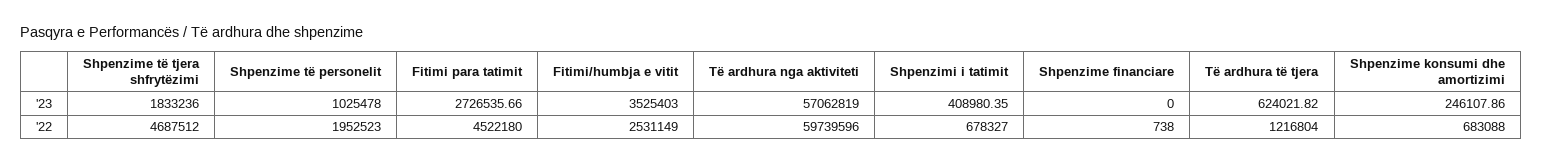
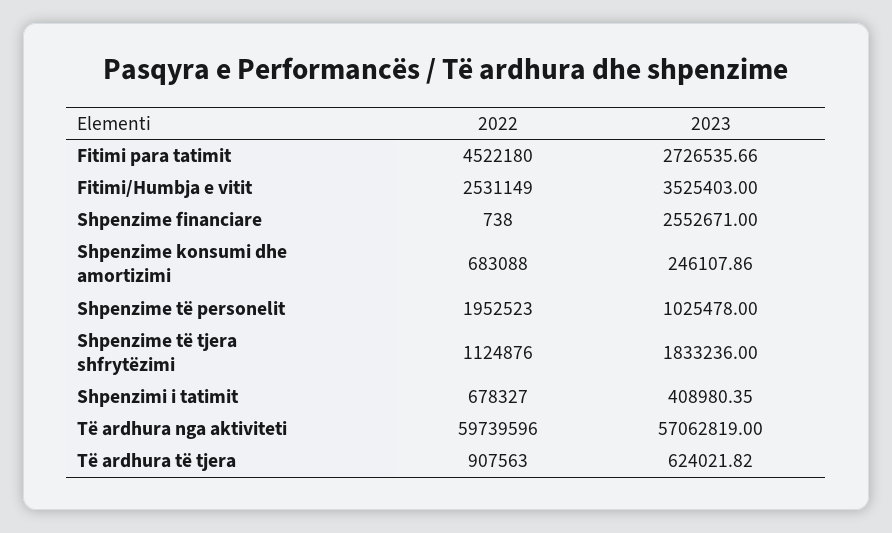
  {
    "Shpenzime të tjera shfrytëzimi": {
      "'23": 1833236,
-     "'22": 4687512
+     "'22": 1124876
    },
    "Shpenzime të personelit": {
      "'23": 1025478,
      "'22": 1952523
    },
    "Fitimi para tatimit": {
      "'23": 2726535.66,
      "'22": 4522180
    },
    "Fitimi/humbja e vitit": {
      "'23": 3525403,
      "'22": 2531149
    },
    "Të ardhura nga aktiviteti": {
      "'23": 57062819,
      "'22": 59739596
    },
    "Shpenzimi i tatimit": {
      "'23": 408980.35,
      "'22": 678327
    },
    "Shpenzime financiare": {
-     "'23": 0,
+     "'23": 2552671,
      "'22": 738
    },
    "Të ardhura të tjera": {
      "'23": 624021.82,
-     "'22": 1216804
+     "'22": 907563
    },
    "Shpenzime konsumi dhe amortizimi": {
      "'23": 246107.86,
      "'22": 683088
    }
  }

